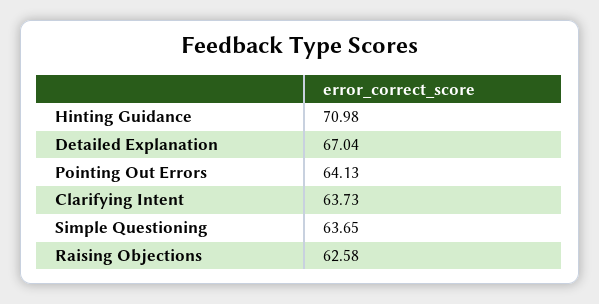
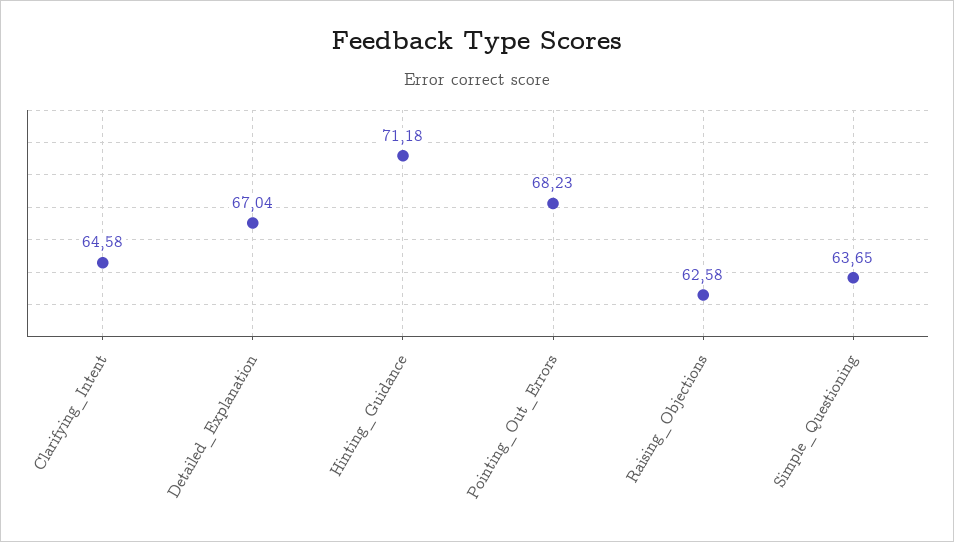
  {
-   "Hinting Guidance": 70.98,
+   "Hinting Guidance": 71.18,
    "Detailed Explanation": 67.04,
-   "Pointing Out Errors": 64.13,
+   "Pointing Out Errors": 68.23,
-   "Clarifying Intent": 63.73,
+   "Clarifying Intent": 64.58,
    "Simple Questioning": 63.65,
    "Raising Objections": 62.58
  }

